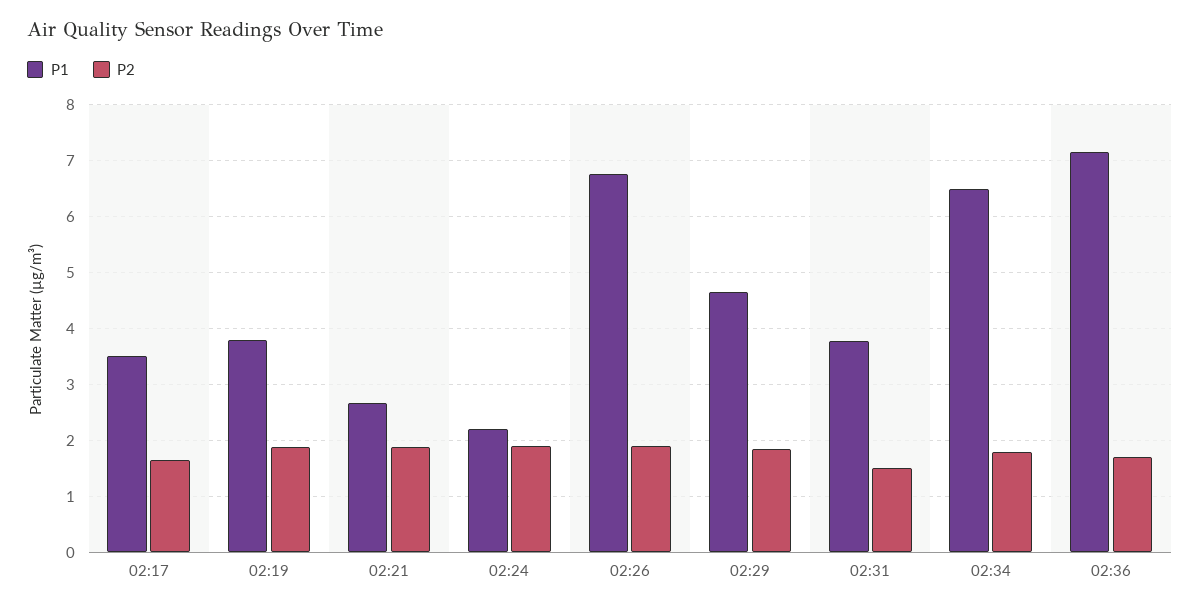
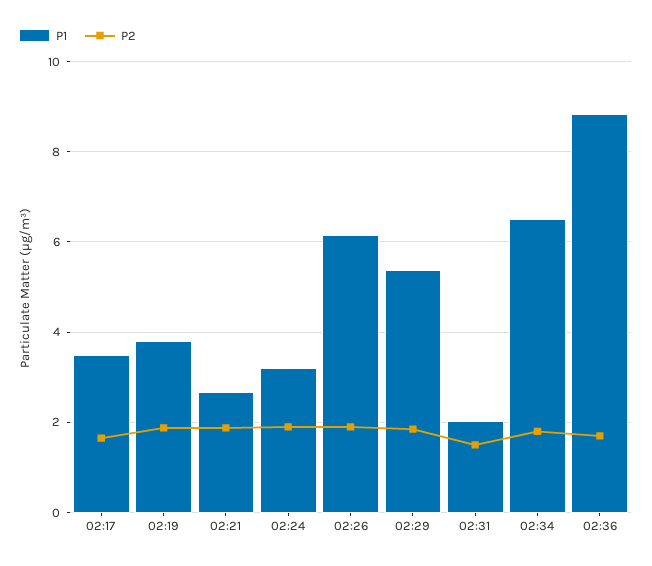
  {
    "P1": {
      "02:17": 3.6,
      "02:19": 3.8,
      "02:21": 2.6,
-     "02:24": 2.2,
+     "02:24": 3.2,
-     "02:26": 6.8,
+     "02:26": 6.2,
-     "02:29": 4.6,
+     "02:29": 5.4,
-     "02:31": 3.8,
+     "02:31": 2,
      "02:34": 6.6,
-     "02:36": 7.2
+     "02:36": 8.8
    },
    "P2": {
      "02:17": 1.6,
      "02:19": 1.8,
      "02:21": 1.8,
      "02:24": 2,
      "02:26": 2,
      "02:29": 1.8,
      "02:31": 1.6,
      "02:34": 1.8,
      "02:36": 1.8
    }
  }

